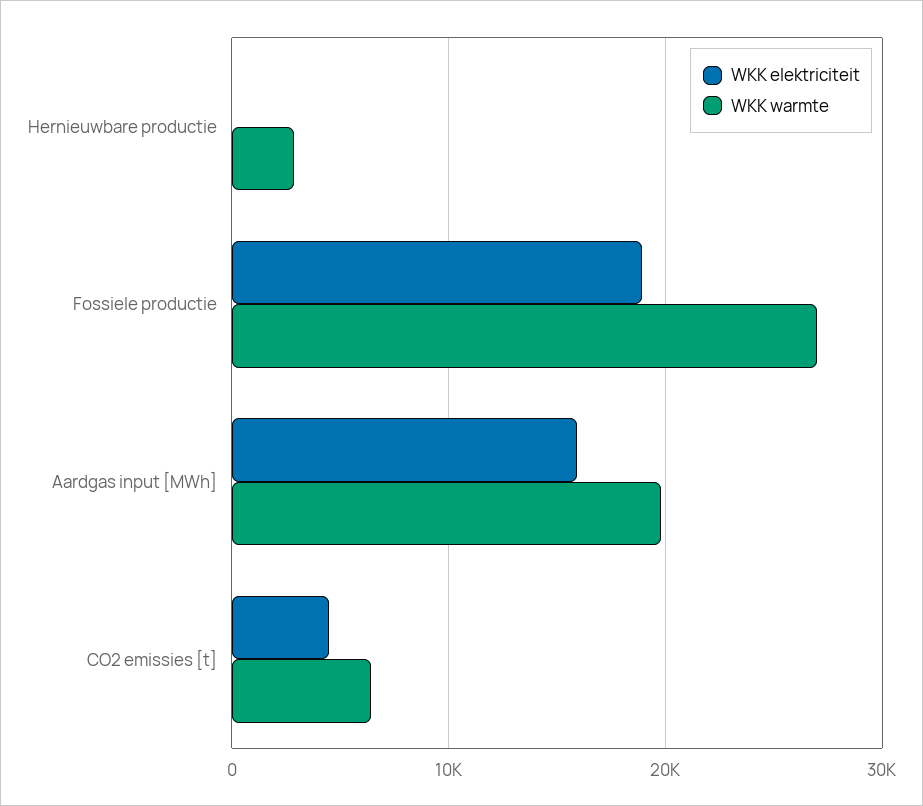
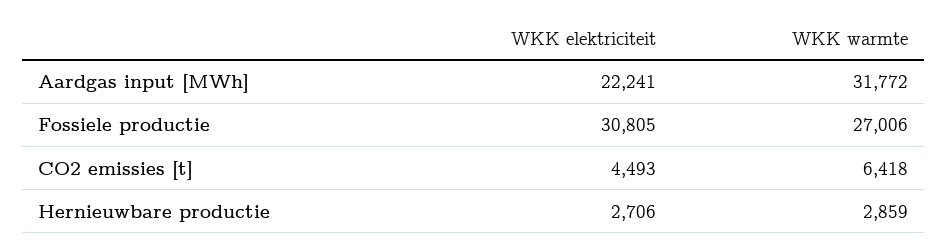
  {
    "WKK elektriciteit": {
-     "Hernieuwbare productie": 0,
+     "Hernieuwbare productie": 2706,
-     "Fossiele productie": 19000,
+     "Fossiele productie": 30805,
-     "Aardgas input [MWh]": 16000,
+     "Aardgas input [MWh]": 22241,
      "CO2 emissies [t]": 4493
    },
    "WKK warmte": {
      "Hernieuwbare productie": 2859,
      "Fossiele productie": 27006,
-     "Aardgas input [MWh]": 20000,
+     "Aardgas input [MWh]": 31772,
      "CO2 emissies [t]": 6418
    }
  }

